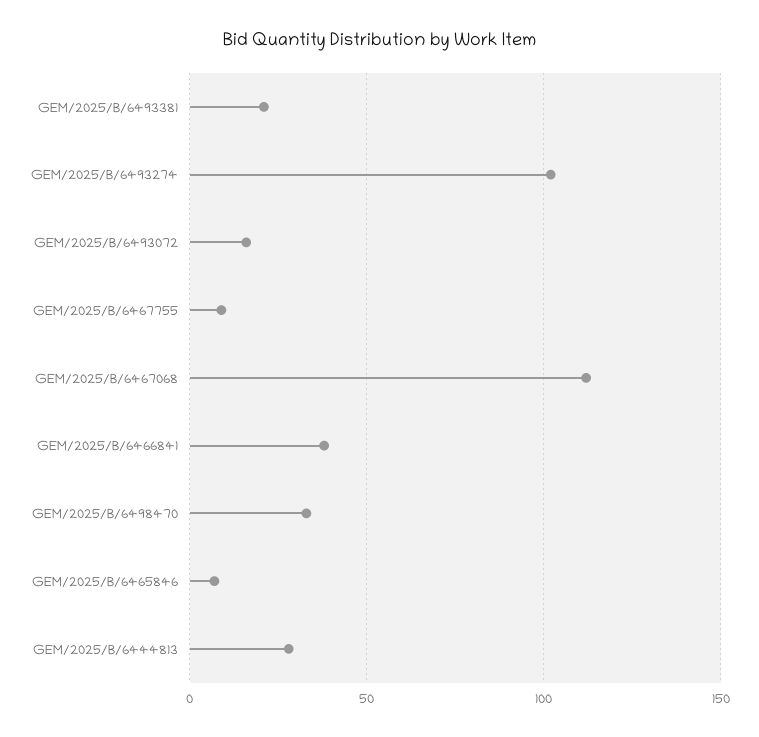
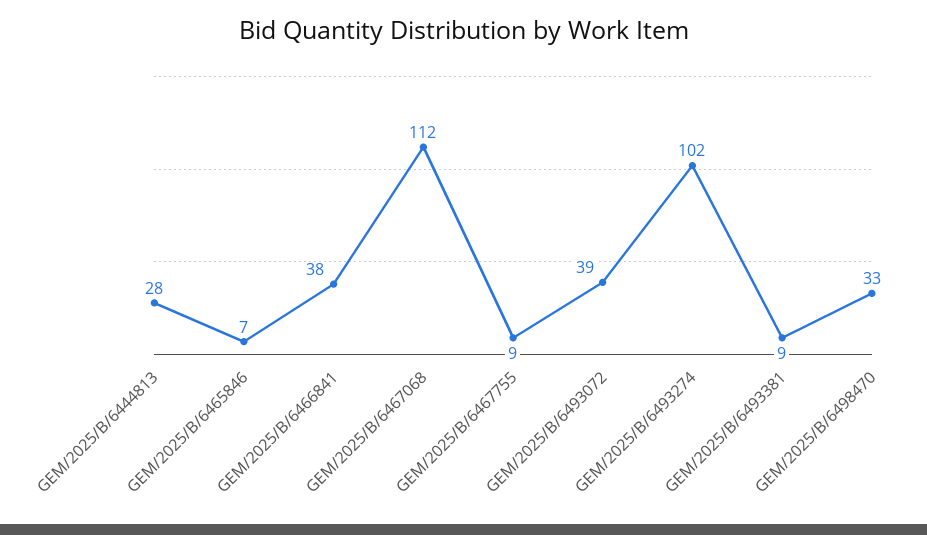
  {
-   "GEM/2025/B/6493381": 20,
+   "GEM/2025/B/6493381": 9,
    "GEM/2025/B/6493274": 102,
-   "GEM/2025/B/6493072": 15,
+   "GEM/2025/B/6493072": 39,
    "GEM/2025/B/6467755": 9,
    "GEM/2025/B/6467068": 112,
    "GEM/2025/B/6466841": 38,
    "GEM/2025/B/6498470": 33,
    "GEM/2025/B/6465846": 7,
    "GEM/2025/B/6444813": 28
  }

